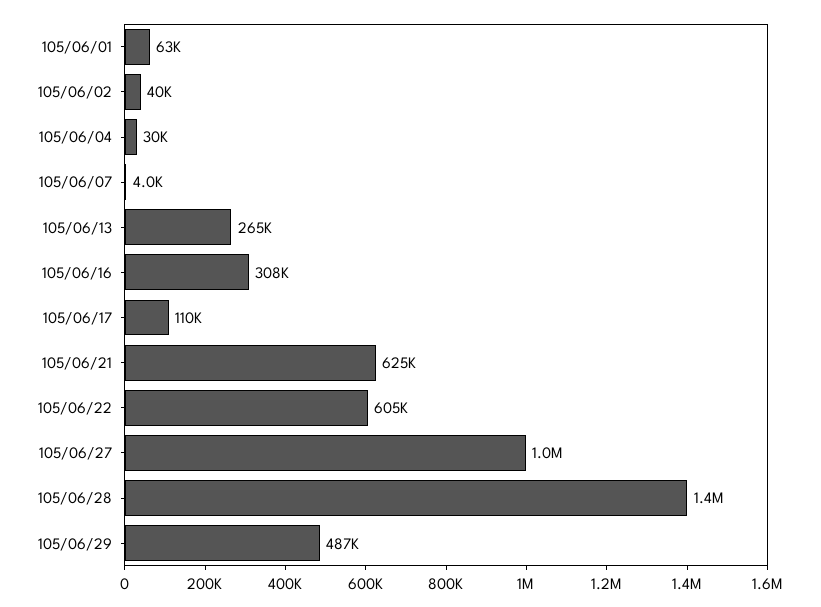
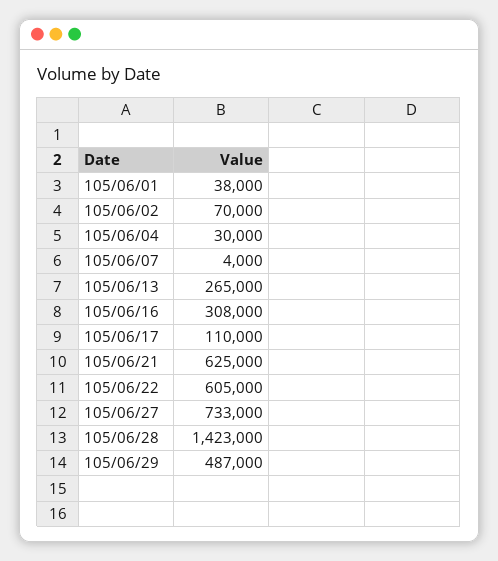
  {
-   "105/06/01": 63000,
+   "105/06/01": 38000,
-   "105/06/02": 40000,
+   "105/06/02": 70000,
    "105/06/04": 30000,
    "105/06/07": 4000,
    "105/06/13": 265000,
    "105/06/16": 308000,
    "105/06/17": 110000,
    "105/06/21": 625000,
    "105/06/22": 605000,
-   "105/06/27": 1000000,
+   "105/06/27": 733000,
    "105/06/28": 1423000,
    "105/06/29": 487000
  }

